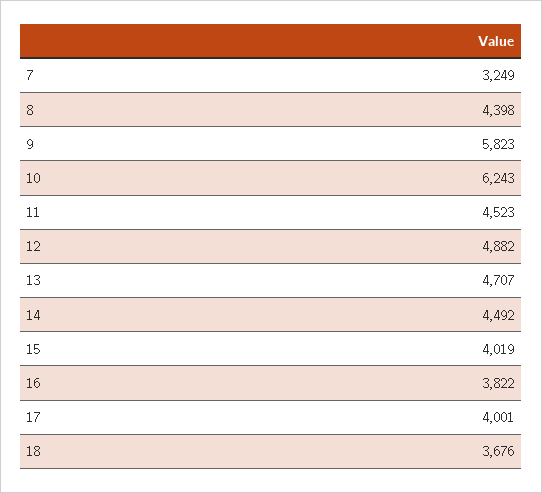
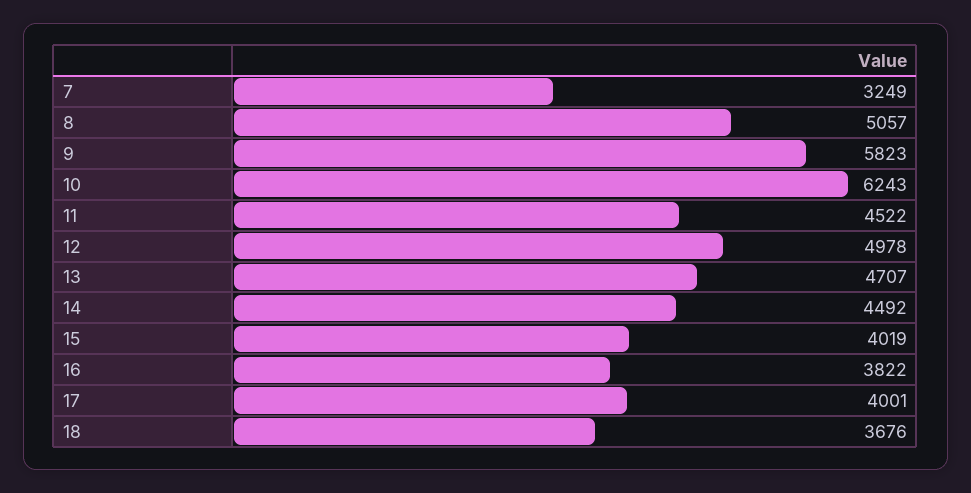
  {
    "7": 3249,
-   "8": 4398,
+   "8": 5057,
    "9": 5823,
    "10": 6243,
-   "11": 4523,
+   "11": 4522,
-   "12": 4882,
+   "12": 4978,
    "13": 4707,
    "14": 4492,
    "15": 4019,
    "16": 3822,
    "17": 4001,
    "18": 3676
  }

